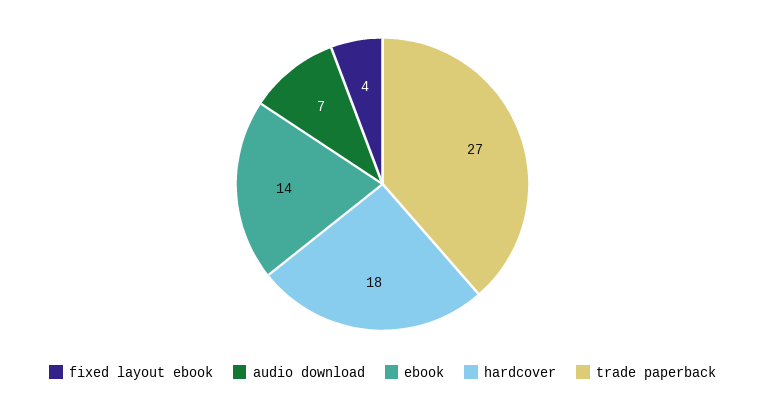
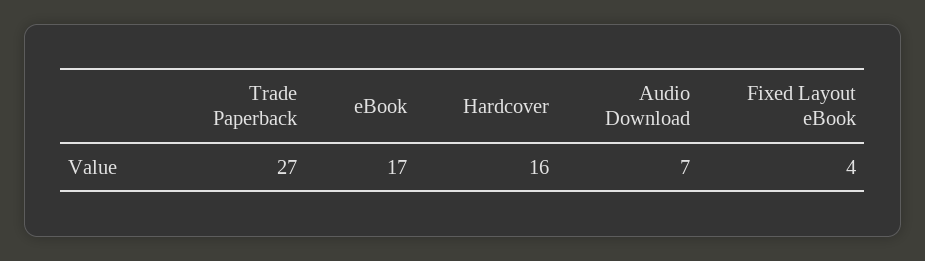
  {
    "fixed layout ebook": 4,
    "audio download": 7,
-   "ebook": 14,
+   "ebook": 17,
-   "hardcover": 18,
+   "hardcover": 16,
    "trade paperback": 27
  }

